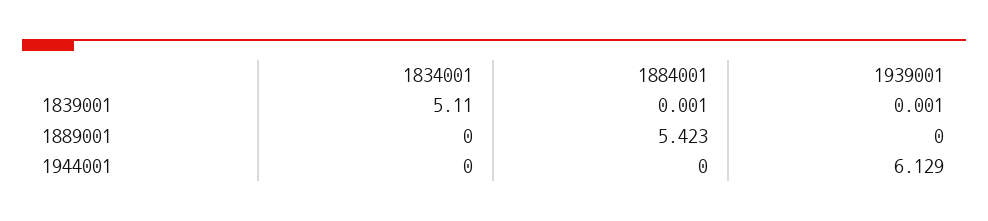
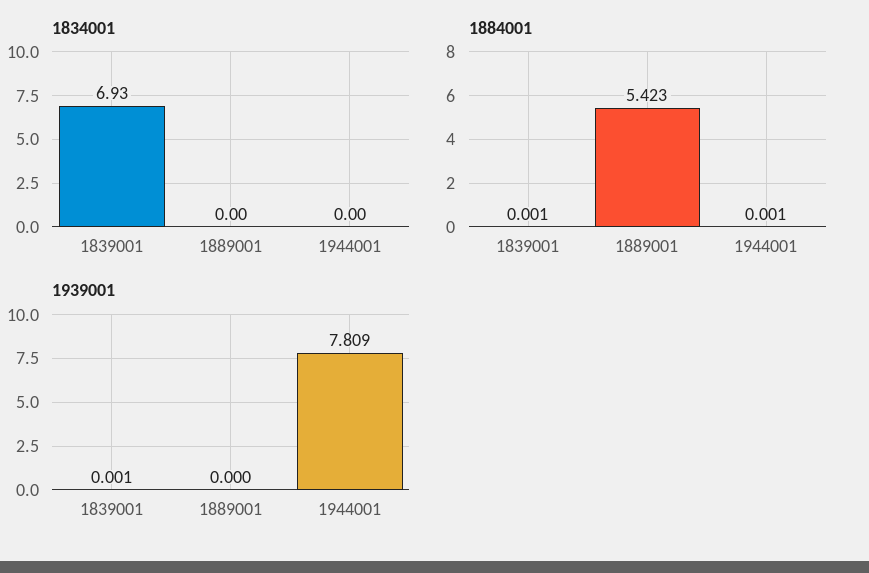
  {
    "1834001": {
-     "1839001": 5.11,
+     "1839001": 6.93,
      "1889001": 0,
      "1944001": 0
    },
    "1884001": {
      "1839001": 0.001,
      "1889001": 5.423,
-     "1944001": 0
+     "1944001": 0.001
    },
    "1939001": {
      "1839001": 0.001,
      "1889001": 0,
-     "1944001": 6.129
+     "1944001": 7.809
    }
  }

